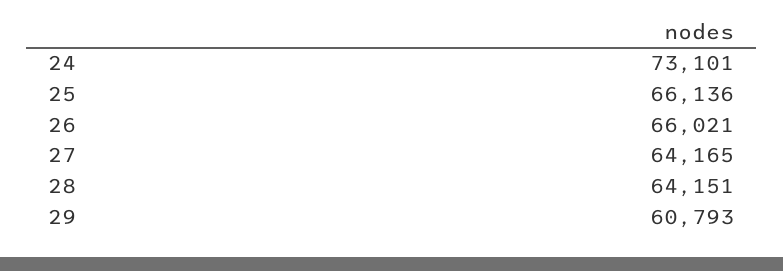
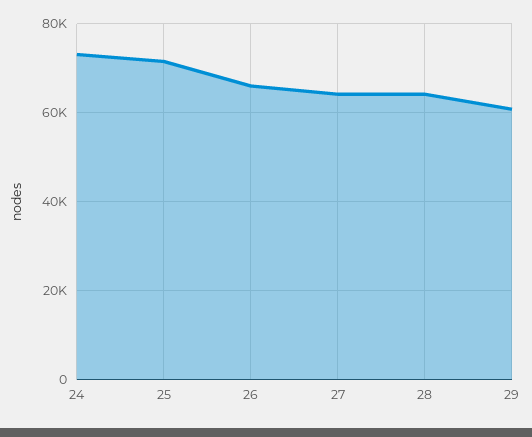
  {
    "24": 73101,
-   "25": 66136,
+   "25": 72000,
    "26": 66021,
    "27": 64165,
    "28": 64151,
    "29": 60793
  }

